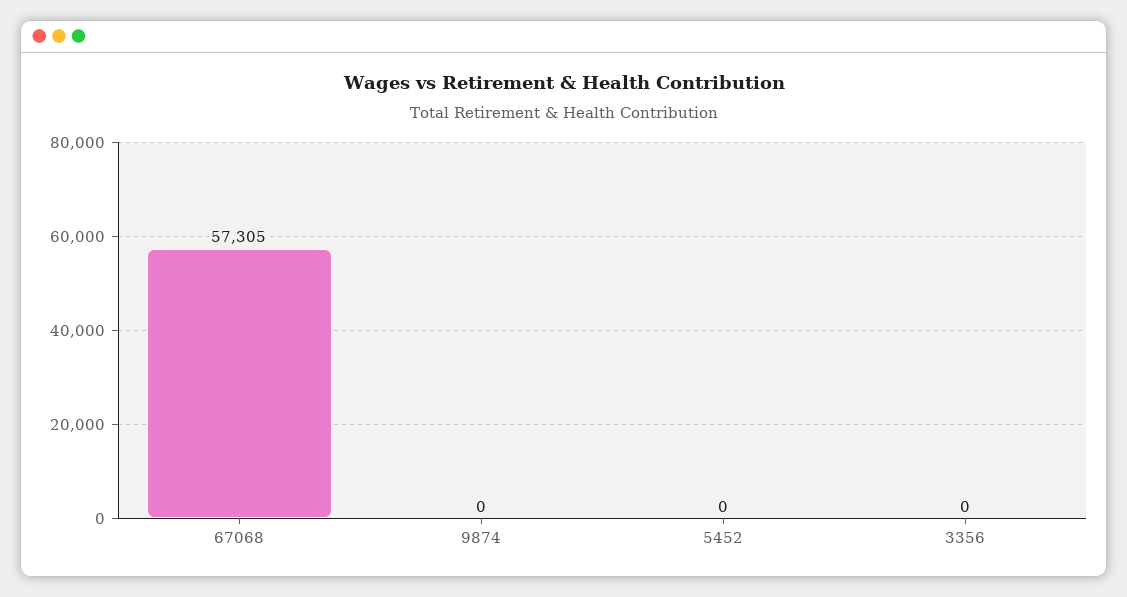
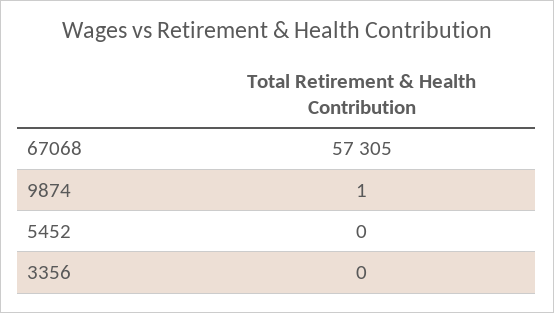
  {
    "67068": 57305,
-   "9874": 0,
+   "9874": 1,
    "5452": 0,
    "3356": 0
  }

